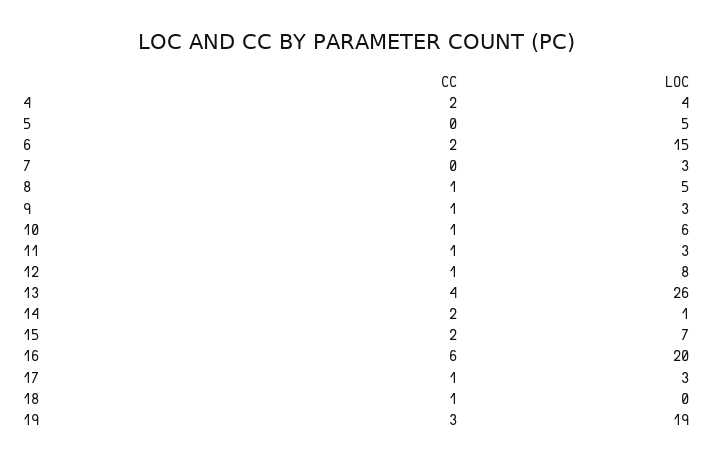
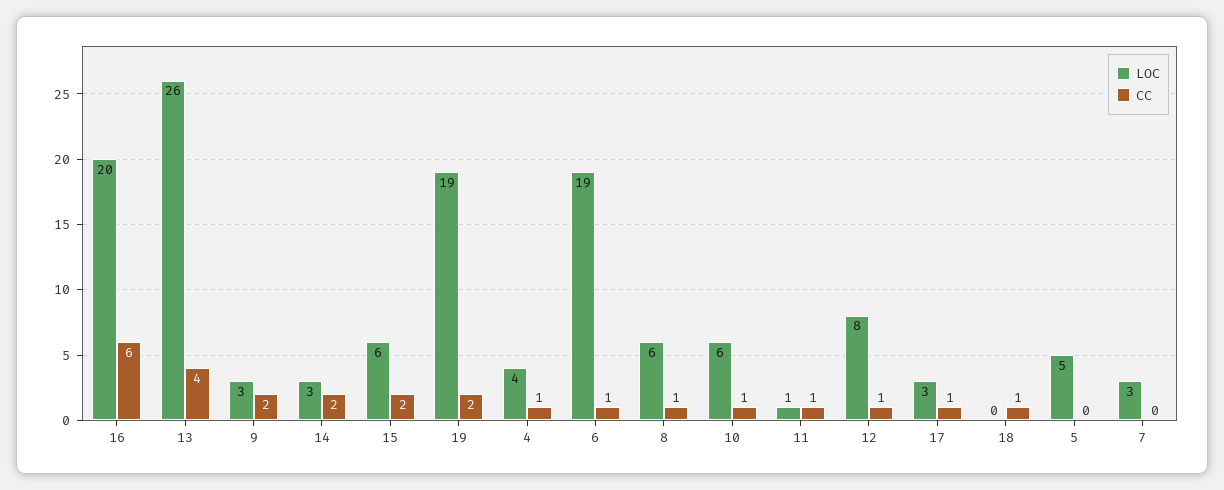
  {
    "CC": {
-     "4": 2,
+     "4": 1,
      "5": 0,
-     "6": 2,
+     "6": 1,
      "7": 0,
      "8": 1,
-     "9": 1,
+     "9": 2,
      "10": 1,
      "11": 1,
      "12": 1,
      "13": 4,
      "14": 2,
      "15": 2,
      "16": 6,
      "17": 1,
      "18": 1,
-     "19": 3
+     "19": 2
    },
    "LOC": {
      "4": 4,
      "5": 5,
-     "6": 15,
+     "6": 19,
      "7": 3,
-     "8": 5,
+     "8": 6,
      "9": 3,
      "10": 6,
-     "11": 3,
+     "11": 1,
      "12": 8,
      "13": 26,
-     "14": 1,
+     "14": 3,
-     "15": 7,
+     "15": 6,
      "16": 20,
      "17": 3,
      "18": 0,
      "19": 19
    }
  }

